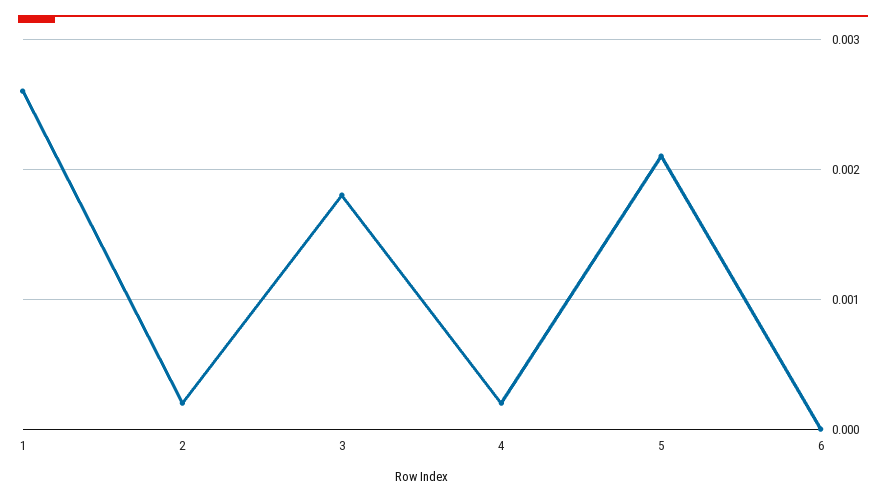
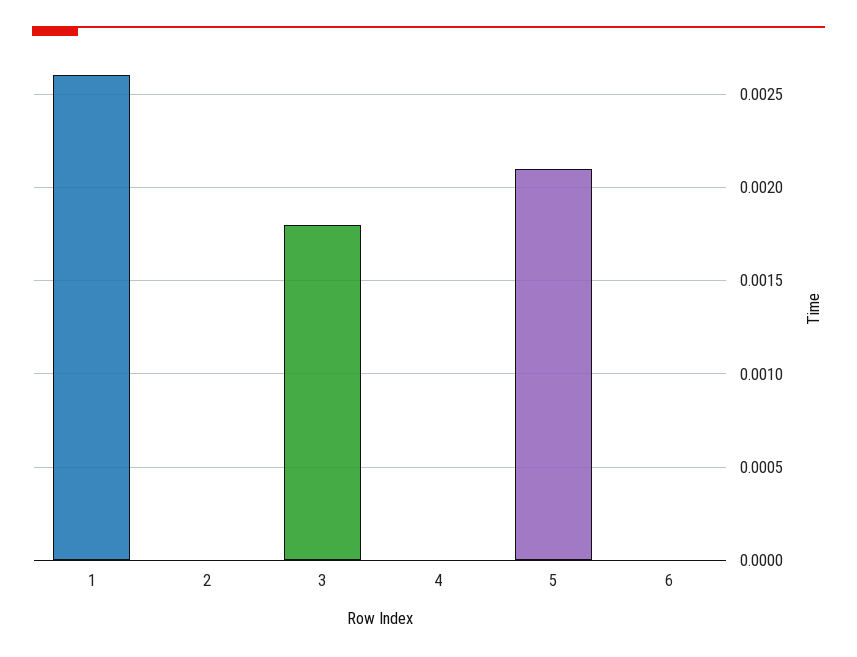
  {
    "1": 0.0026,
-   "2": 0.0002,
+   "2": 0,
    "3": 0.0018,
-   "4": 0.0002,
+   "4": 0,
    "5": 0.0021,
    "6": 0
  }

